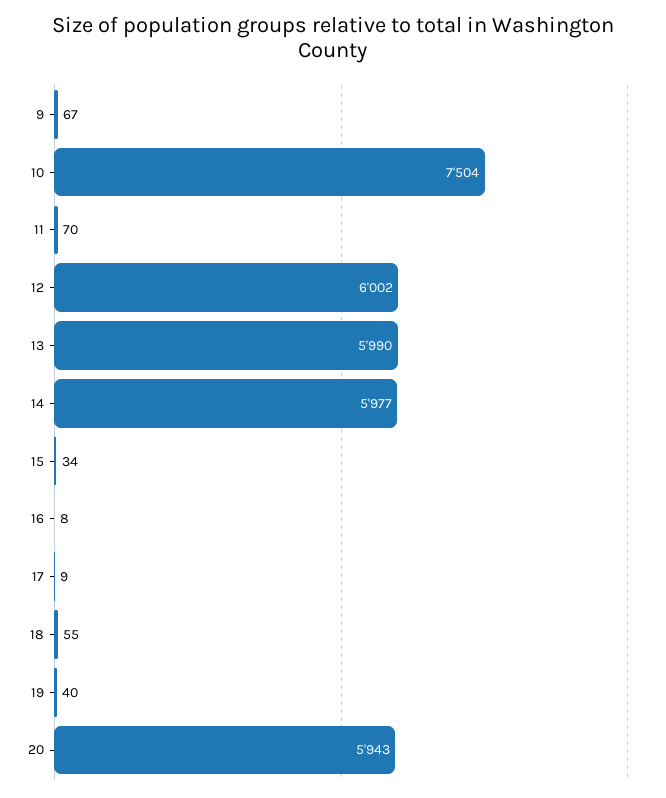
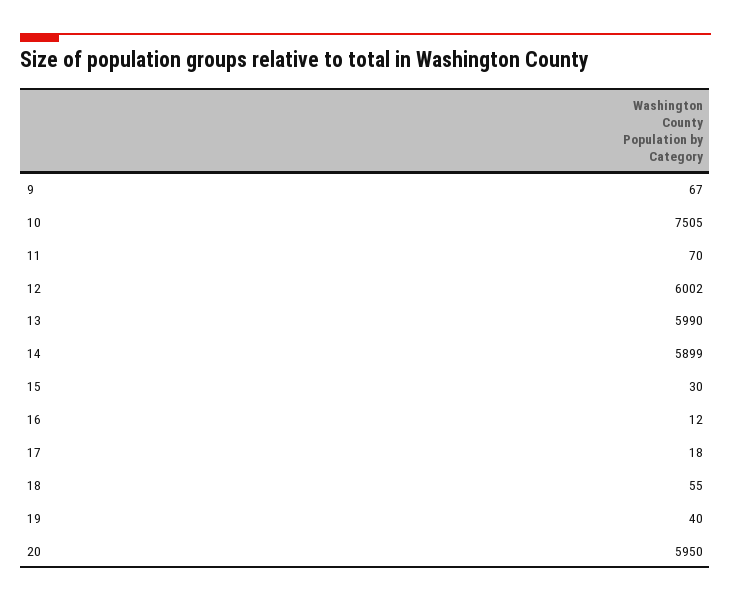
  {
    "9": 67,
-   "10": 7504,
+   "10": 7505,
    "11": 70,
    "12": 6002,
    "13": 5990,
-   "14": 5977,
+   "14": 5899,
-   "15": 34,
+   "15": 30,
-   "16": 8,
+   "16": 12,
-   "17": 9,
+   "17": 18,
    "18": 55,
    "19": 40,
-   "20": 5943
+   "20": 5950
  }

